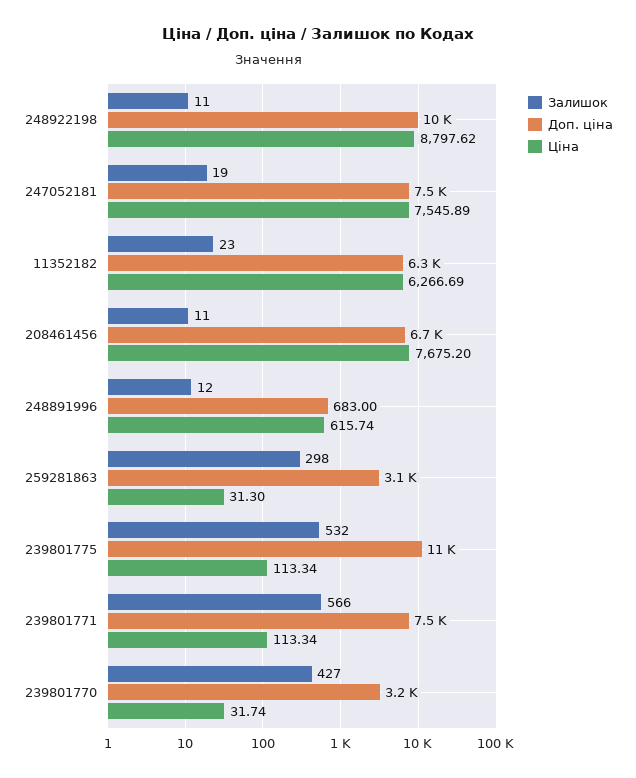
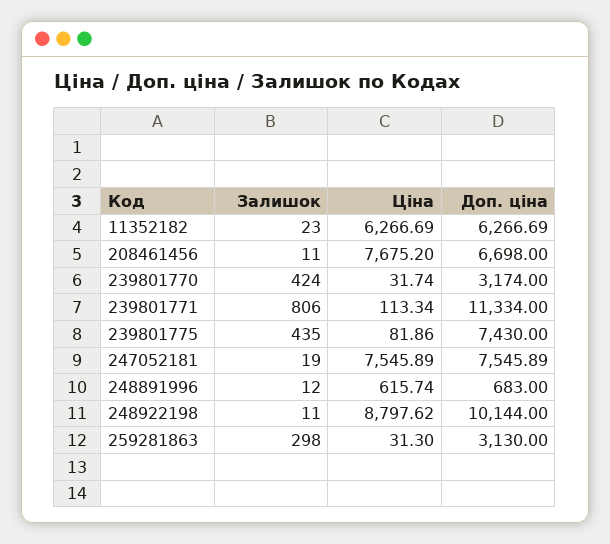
  {
    "Залишок": {
      "248922198": 11,
      "247052181": 19,
      "11352182": 23,
      "208461456": 11,
      "248891996": 12,
      "259281863": 298,
-     "239801775": 532,
+     "239801775": 435,
-     "239801771": 566,
+     "239801771": 806,
-     "239801770": 427
+     "239801770": 424
    },
    "Доп. ціна": {
      "248922198": 10144,
      "247052181": 7545.89,
      "11352182": 6266.69,
      "208461456": 6698,
      "248891996": 683,
      "259281863": 3130,
-     "239801775": 11000,
+     "239801775": 7430,
-     "239801771": 7500,
+     "239801771": 11334,
      "239801770": 3174
    },
    "Ціна": {
      "248922198": 8797.62,
      "247052181": 7545.89,
      "11352182": 6266.69,
      "208461456": 7675.2,
      "248891996": 615.74,
      "259281863": 31.3,
-     "239801775": 113.34,
+     "239801775": 81.86,
      "239801771": 113.34,
      "239801770": 31.74
    }
  }

